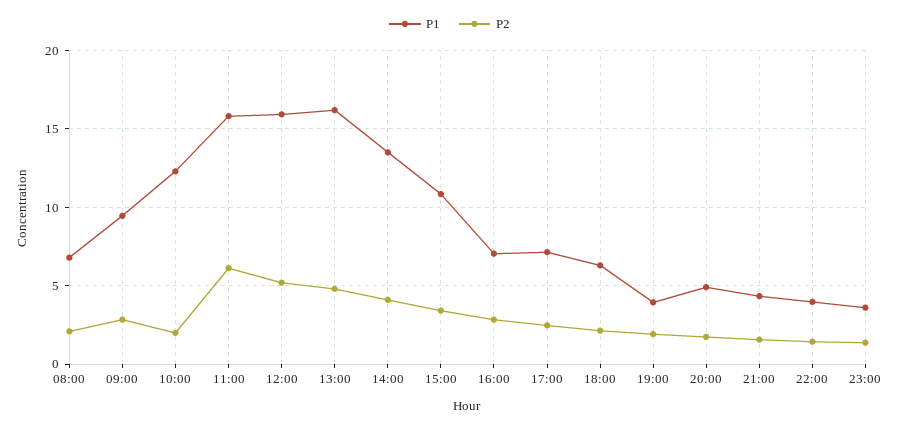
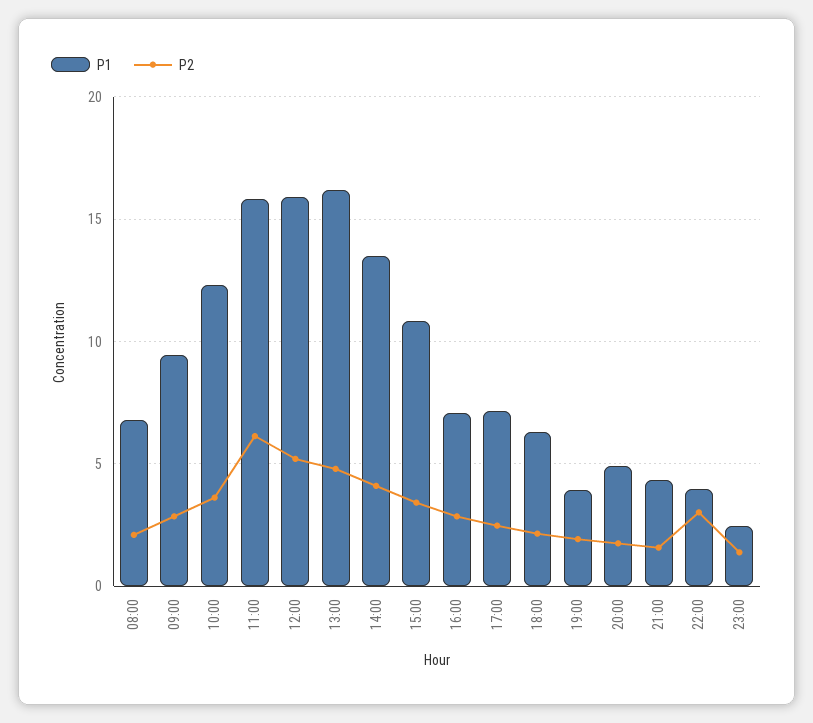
  {
    "P1": {
      "08:00": 7,
      "09:00": 9.5,
      "10:00": 12.5,
      "11:00": 16,
      "12:00": 16,
      "13:00": 16,
      "14:00": 13.5,
      "15:00": 11,
      "16:00": 7,
      "17:00": 7,
      "18:00": 6.5,
      "19:00": 4,
      "20:00": 5,
      "21:00": 4.5,
      "22:00": 4,
-     "23:00": 3.5
+     "23:00": 2.5
    },
    "P2": {
      "08:00": 2,
      "09:00": 3,
-     "10:00": 2,
+     "10:00": 3.5,
      "11:00": 6,
      "12:00": 5,
      "13:00": 5,
      "14:00": 4,
      "15:00": 3.5,
      "16:00": 3,
      "17:00": 2.5,
      "18:00": 2,
      "19:00": 2,
      "20:00": 2,
      "21:00": 1.5,
-     "22:00": 1.5,
+     "22:00": 3,
      "23:00": 1.5
    }
  }

